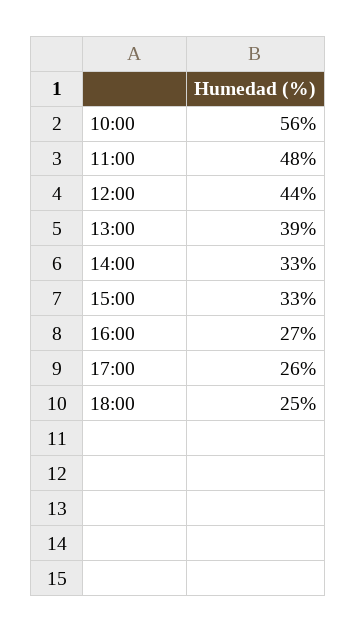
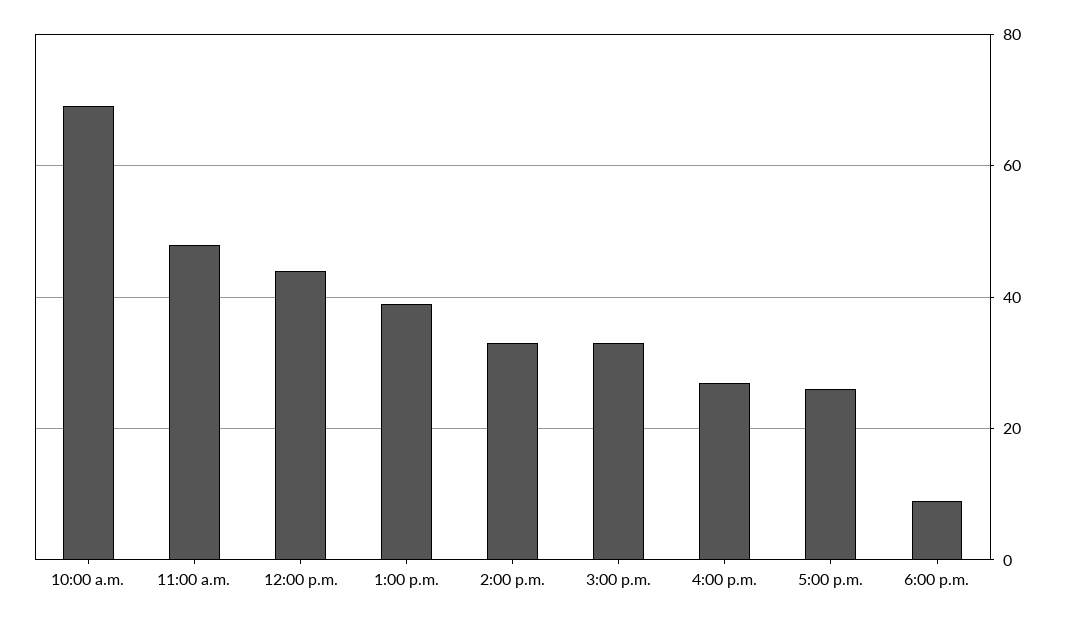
  {
-   "10:00": 56,
+   "10:00": 70,
    "11:00": 48,
    "12:00": 44,
    "13:00": 39,
    "14:00": 33,
    "15:00": 33,
    "16:00": 27,
    "17:00": 26,
-   "18:00": 25
+   "18:00": 10
  }

